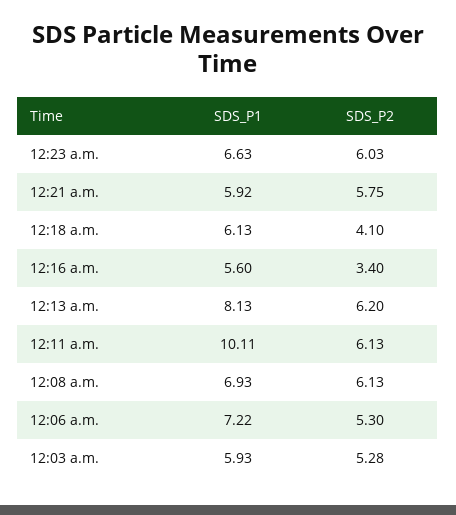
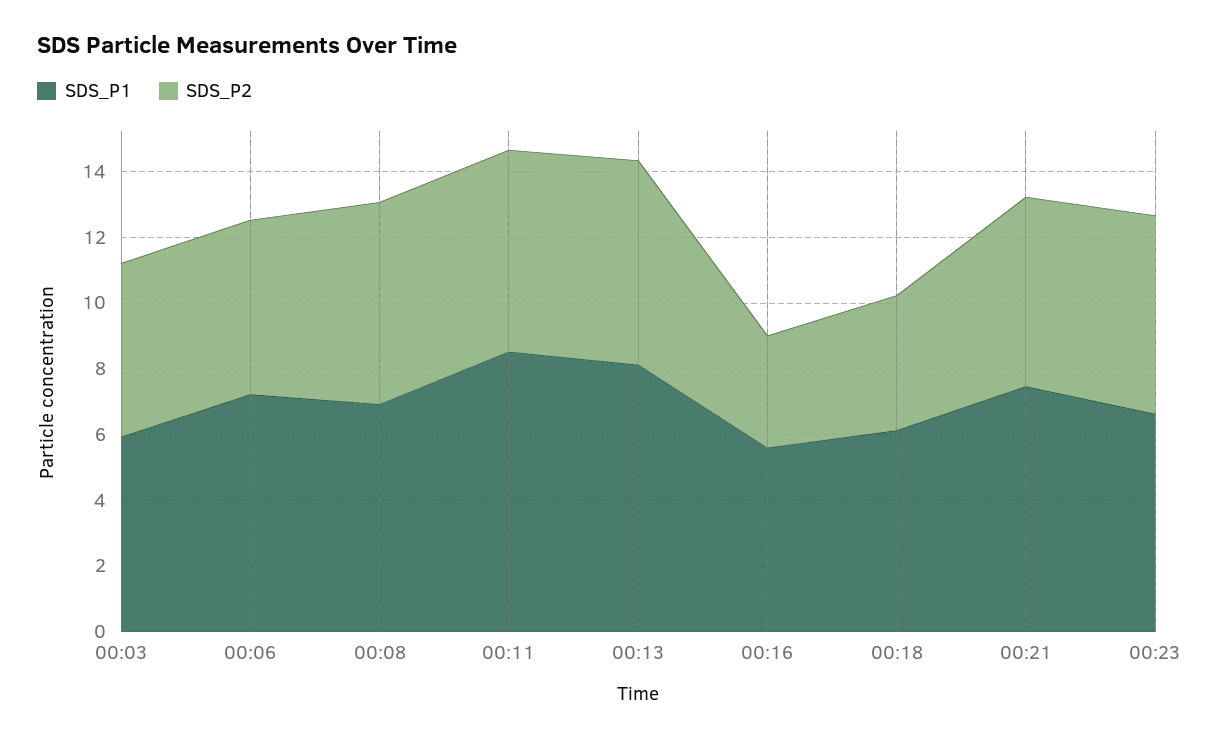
  {
    "SDS_P1": {
      "12:23 a.m.": 6.63,
-     "12:21 a.m.": 5.92,
+     "12:21 a.m.": 7.5,
      "12:18 a.m.": 6.13,
      "12:16 a.m.": 5.6,
      "12:13 a.m.": 8.13,
-     "12:11 a.m.": 10.11,
+     "12:11 a.m.": 8.5,
      "12:08 a.m.": 6.93,
      "12:06 a.m.": 7.22,
      "12:03 a.m.": 5.93
    },
    "SDS_P2": {
      "12:23 a.m.": 6.03,
      "12:21 a.m.": 5.75,
      "12:18 a.m.": 4.1,
      "12:16 a.m.": 3.4,
      "12:13 a.m.": 6.2,
      "12:11 a.m.": 6.13,
      "12:08 a.m.": 6.13,
      "12:06 a.m.": 5.3,
      "12:03 a.m.": 5.28
    }
  }

